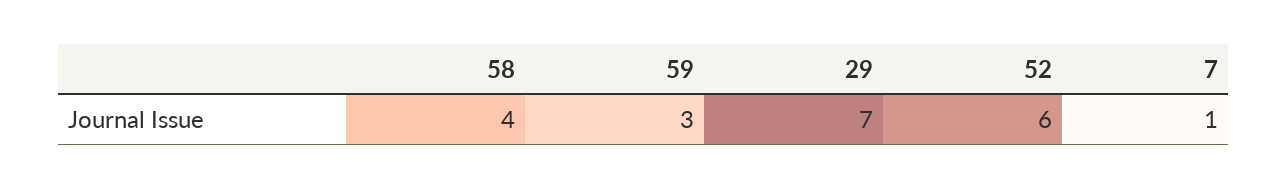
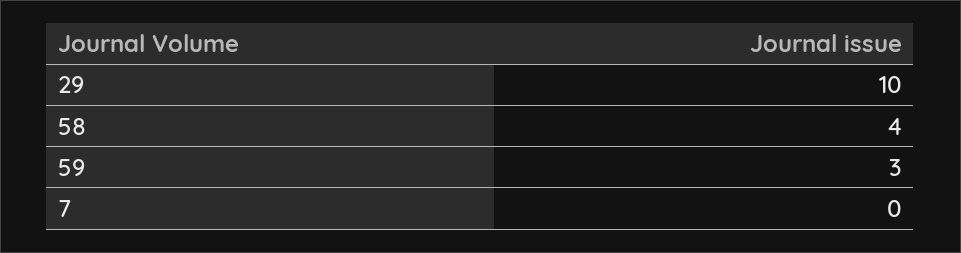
  {
    "58": 4,
    "59": 3,
-   "29": 7,
+   "29": 10,
-   "52": 6,
-   "7": 1
+   "7": 0
  }

